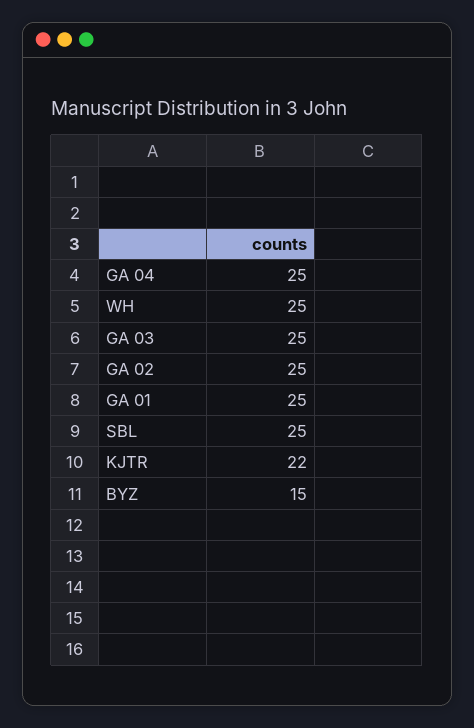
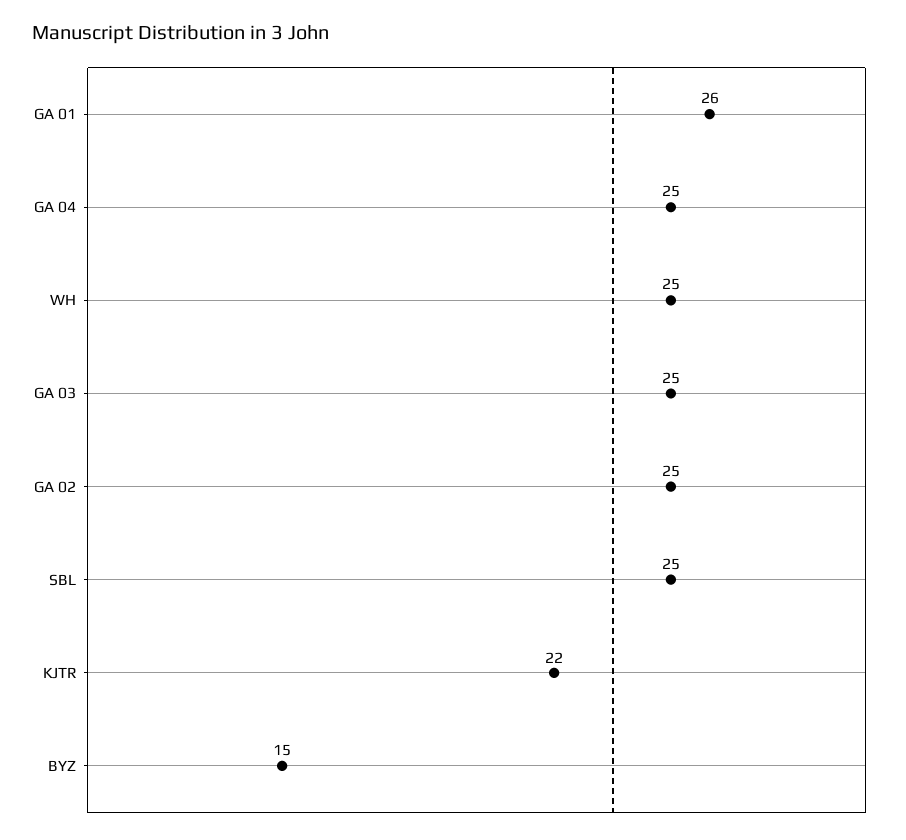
  {
    "GA 04": 25,
    "WH": 25,
    "GA 03": 25,
    "GA 02": 25,
-   "GA 01": 25,
+   "GA 01": 26,
    "SBL": 25,
    "KJTR": 22,
    "BYZ": 15
  }

